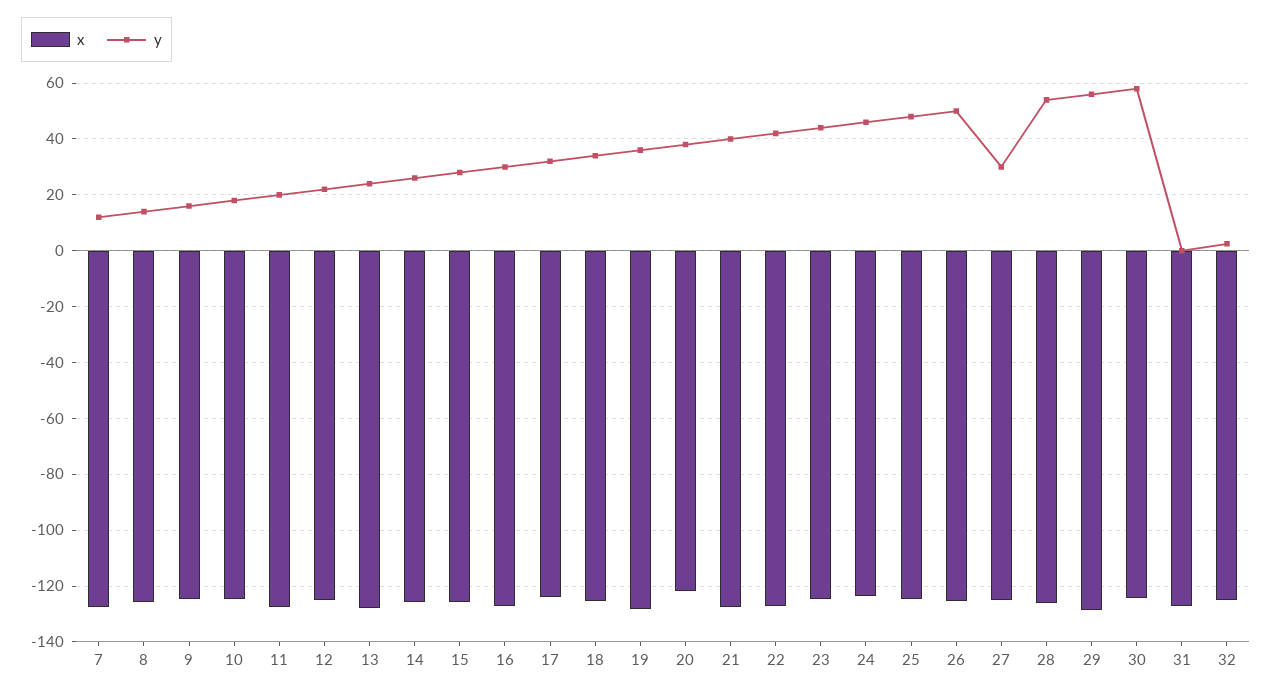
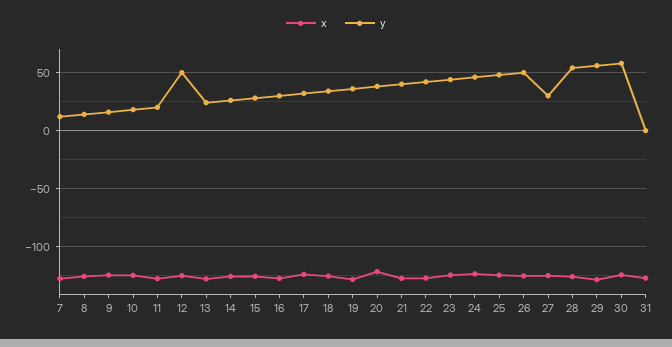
  {
    "x": {
      "7": -127.5,
      "8": -125,
      "9": -125,
      "10": -125,
      "11": -127.5,
      "12": -125,
      "13": -127.5,
      "14": -125,
      "15": -125,
      "16": -127.5,
      "17": -125,
      "18": -125,
      "19": -127.5,
      "20": -122.5,
      "21": -127.5,
      "22": -127.5,
      "23": -125,
      "24": -122.5,
      "25": -125,
      "26": -125,
      "27": -125,
      "28": -125,
      "29": -127.5,
      "30": -125,
-     "31": -127.5,
+     "31": -127.5
-     "32": -125
    },
    "y": {
      "7": 12.5,
      "8": 15,
      "9": 15,
      "10": 17.5,
      "11": 20,
-     "12": 22.5,
+     "12": 50,
      "13": 25,
      "14": 25,
      "15": 27.5,
      "16": 30,
      "17": 32.5,
      "18": 35,
      "19": 35,
      "20": 37.5,
      "21": 40,
      "22": 42.5,
      "23": 45,
      "24": 45,
      "25": 47.5,
      "26": 50,
      "27": 30,
      "28": 55,
      "29": 55,
      "30": 57.5,
-     "31": 0,
+     "31": 0
-     "32": 2.5
    }
  }

